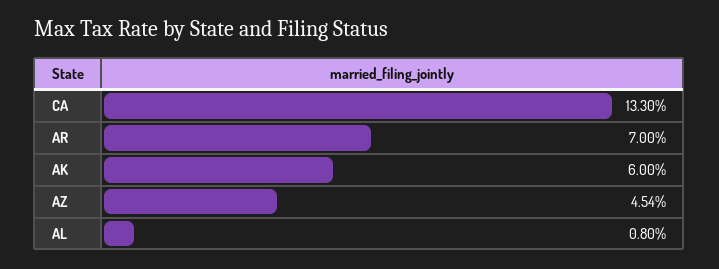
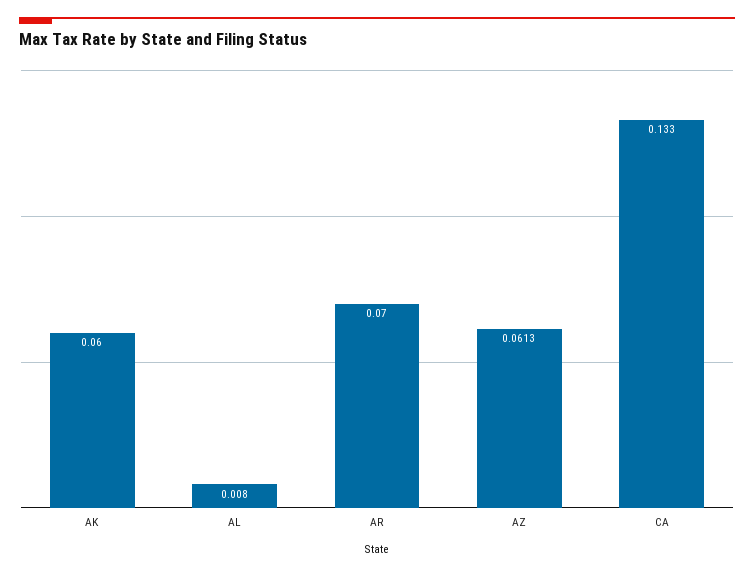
  {
    "CA": 0.133,
    "AR": 0.07,
    "AK": 0.06,
-   "AZ": 0.0454,
+   "AZ": 0.0613,
    "AL": 0.008
  }

